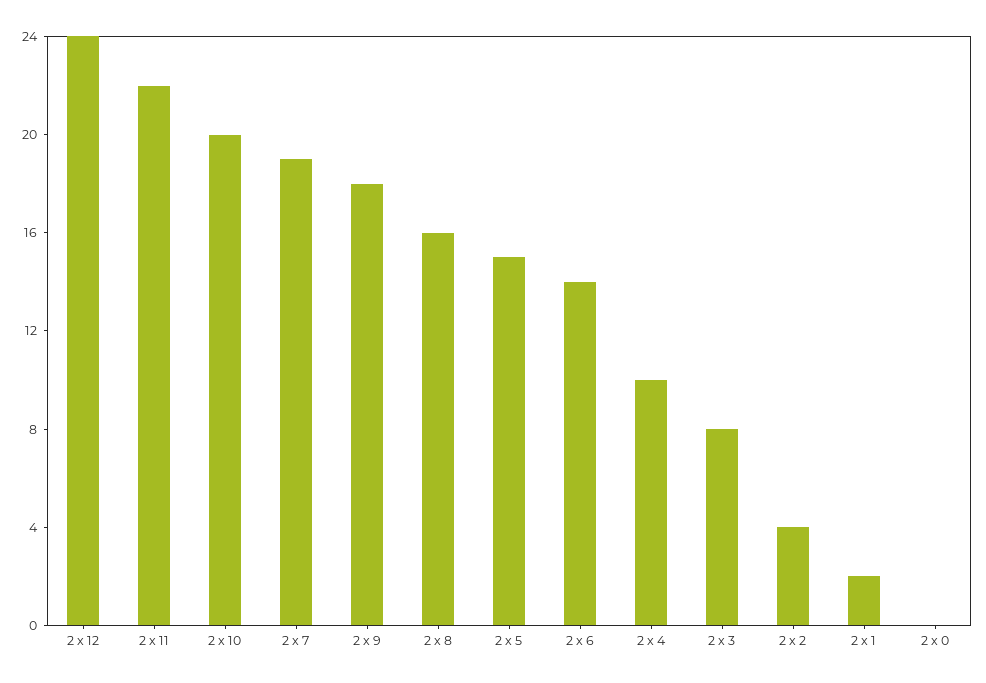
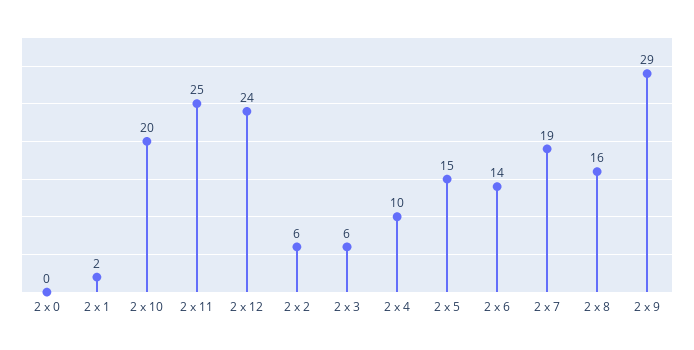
  {
    "2 x 12": 24,
-   "2 x 11": 22,
+   "2 x 11": 25,
    "2 x 10": 20,
    "2 x 7": 19,
-   "2 x 9": 18,
+   "2 x 9": 29,
    "2 x 8": 16,
    "2 x 5": 15,
    "2 x 6": 14,
    "2 x 4": 10,
-   "2 x 3": 8,
+   "2 x 3": 6,
-   "2 x 2": 4,
+   "2 x 2": 6,
    "2 x 1": 2,
    "2 x 0": 0
  }

